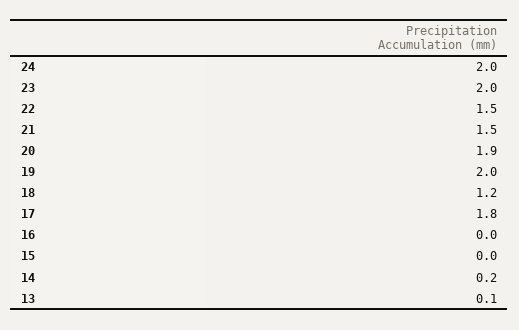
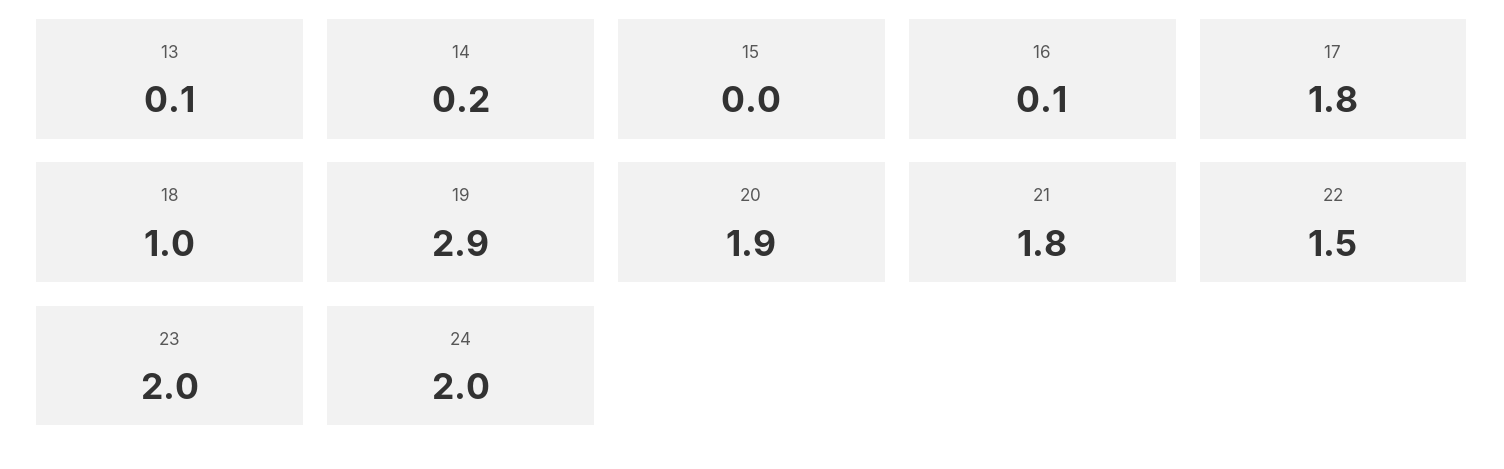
  {
    "24": 2,
    "23": 2,
    "22": 1.5,
-   "21": 1.5,
+   "21": 1.8,
    "20": 1.9,
-   "19": 2,
+   "19": 2.9,
-   "18": 1.2,
+   "18": 1,
    "17": 1.8,
-   "16": 0,
+   "16": 0.1,
    "15": 0,
    "14": 0.2,
    "13": 0.1
  }

